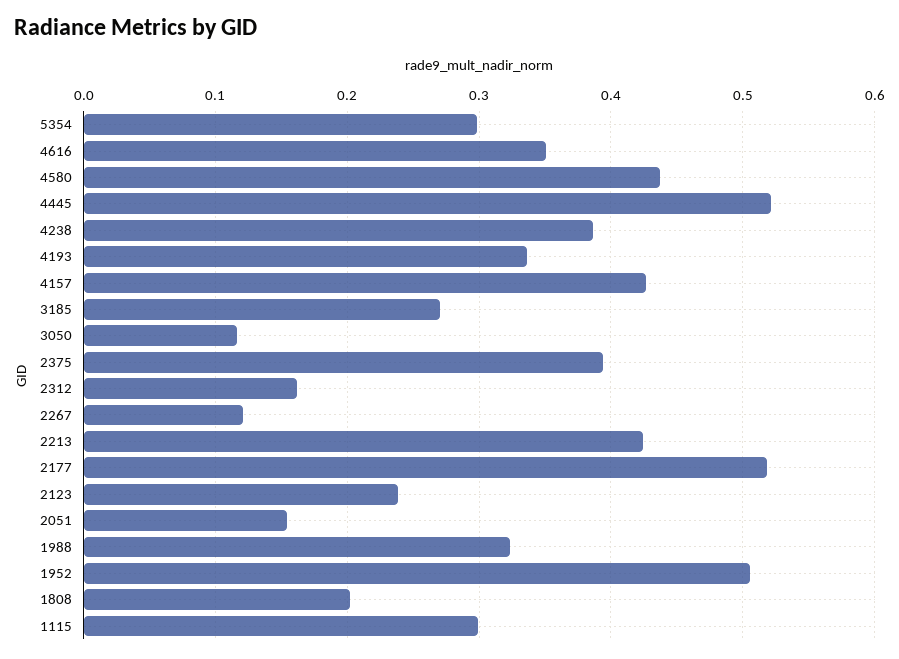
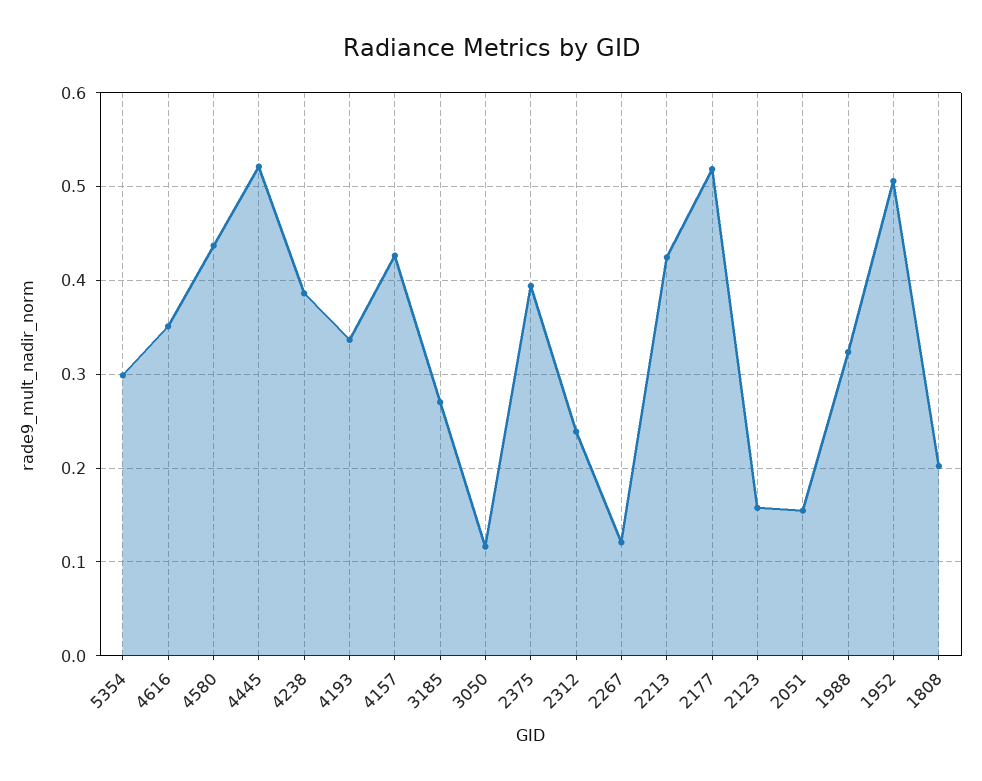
  {
    "5354": 0.3,
    "4616": 0.35,
    "4580": 0.44,
    "4445": 0.52,
    "4238": 0.39,
    "4193": 0.34,
    "4157": 0.43,
    "3185": 0.27,
    "3050": 0.12,
    "2375": 0.39,
-   "2312": 0.16,
+   "2312": 0.24,
    "2267": 0.12,
    "2213": 0.42,
    "2177": 0.52,
-   "2123": 0.24,
+   "2123": 0.16,
    "2051": 0.15,
    "1988": 0.32,
    "1952": 0.51,
-   "1808": 0.2,
+   "1808": 0.2
-   "1115": 0.3
  }

